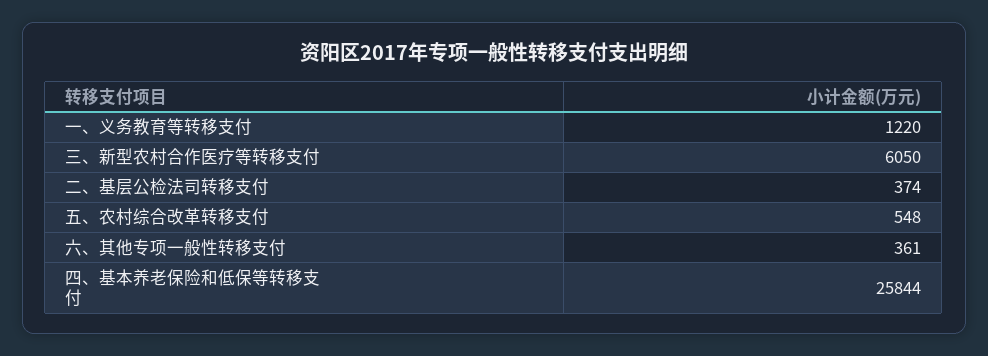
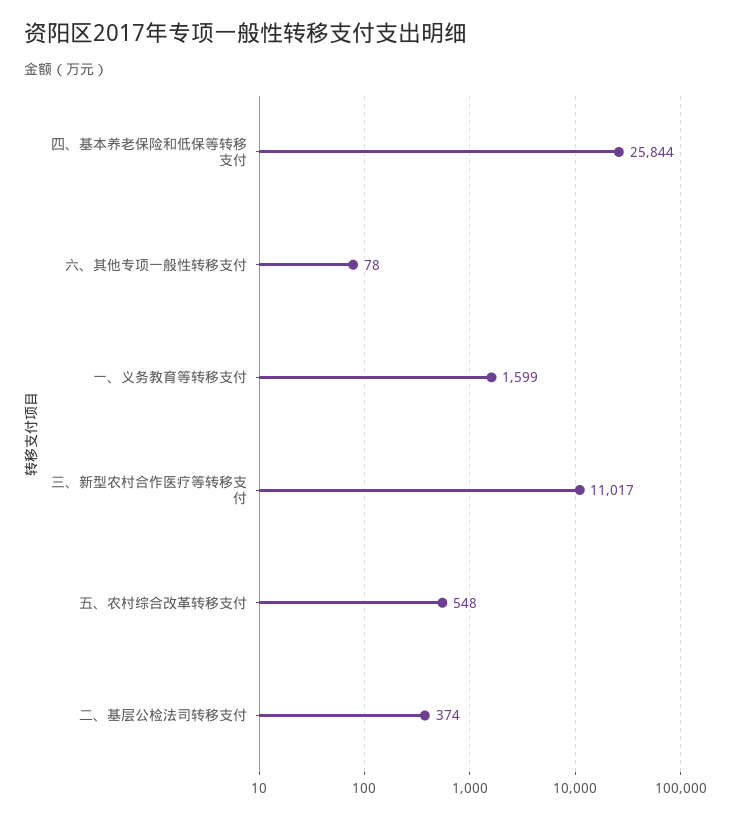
  {
-   "一、义务教育等转移支付": 1220,
+   "一、义务教育等转移支付": 1599,
-   "三、新型农村合作医疗等转移支付": 6050,
+   "三、新型农村合作医疗等转移支付": 11017,
    "二、基层公检法司转移支付": 374,
    "五、农村综合改革转移支付": 548,
-   "六、其他专项一般性转移支付": 361,
+   "六、其他专项一般性转移支付": 78,
    "四、基本养老保险和低保等转移支付": 25844
  }

